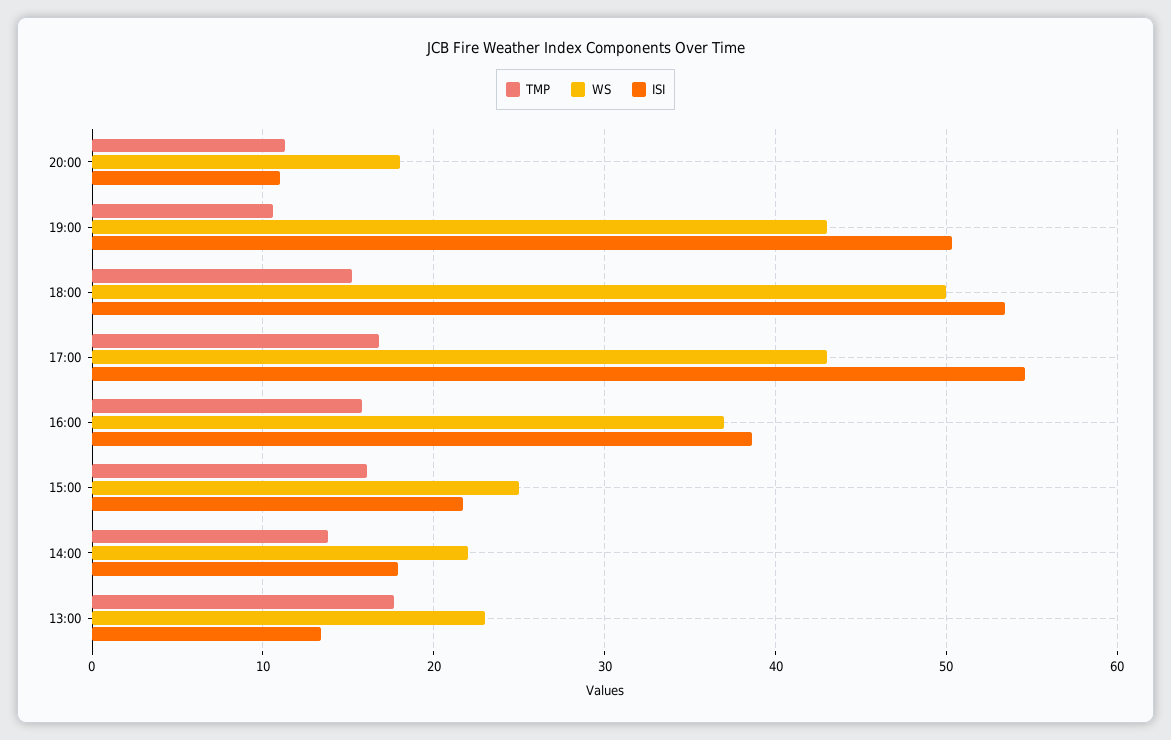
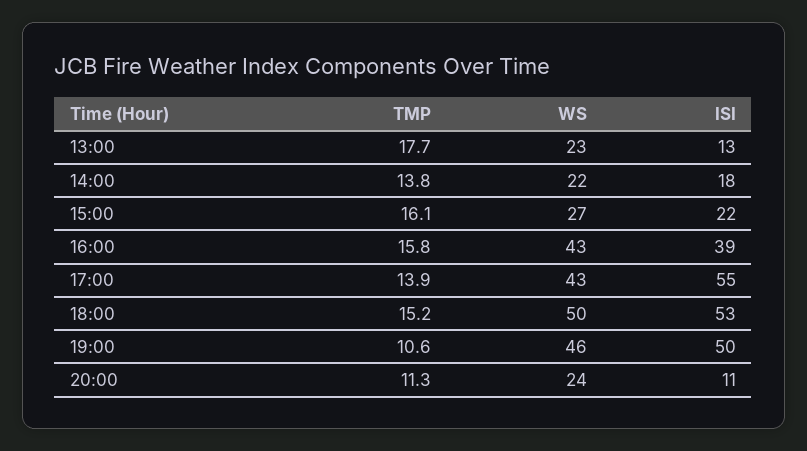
  {
    "TMP": {
      "20:00": 11.3,
      "19:00": 10.6,
      "18:00": 15.2,
-     "17:00": 17,
+     "17:00": 13.9,
      "16:00": 15.8,
      "15:00": 16.1,
      "14:00": 13.8,
      "13:00": 17.7
    },
    "WS": {
-     "20:00": 18,
+     "20:00": 24,
-     "19:00": 43,
+     "19:00": 46,
      "18:00": 50,
      "17:00": 43,
-     "16:00": 37,
+     "16:00": 43,
-     "15:00": 25,
+     "15:00": 27,
      "14:00": 22,
      "13:00": 23
    },
    "ISI": {
      "20:00": 11,
      "19:00": 50,
      "18:00": 53,
      "17:00": 55,
      "16:00": 39,
      "15:00": 22,
      "14:00": 18,
      "13:00": 13
    }
  }

